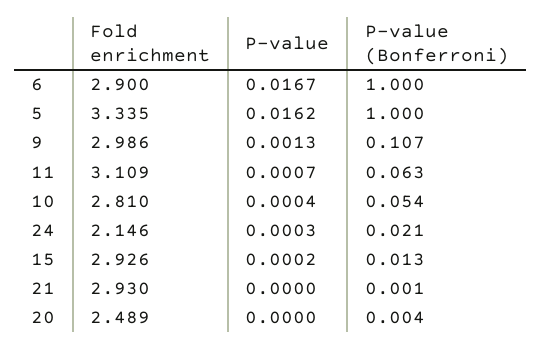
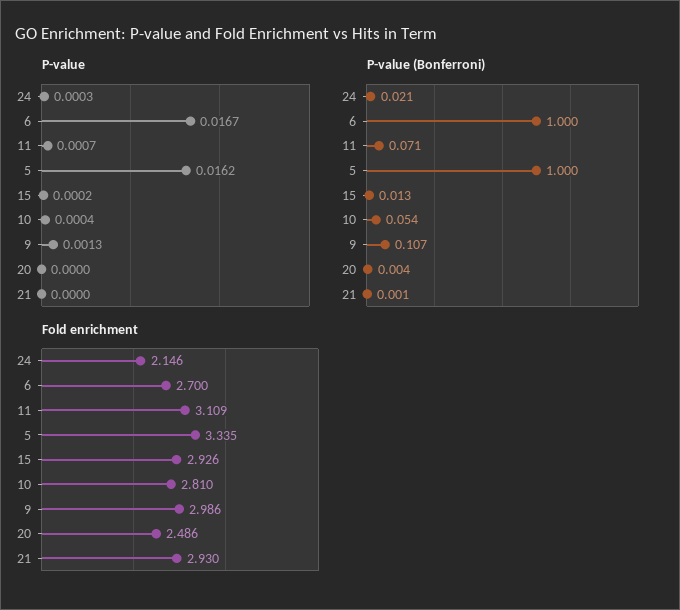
  {
    "Fold enrichment": {
-     "6": 2.9,
+     "6": 2.7,
      "5": 3.335,
      "9": 2.986,
      "11": 3.109,
      "10": 2.81,
      "24": 2.146,
      "15": 2.926,
      "21": 2.93,
-     "20": 2.489
+     "20": 2.486
    },
    "P-value": {
      "6": 0.0167,
      "5": 0.0162,
      "9": 0.0013,
      "11": 0.0007,
      "10": 0.0004,
      "24": 0.0003,
      "15": 0.0002,
      "21": 0,
      "20": 0
    },
    "P-value (Bonferroni)": {
      "6": 1,
      "5": 1,
      "9": 0.107,
-     "11": 0.063,
+     "11": 0.071,
      "10": 0.054,
      "24": 0.021,
      "15": 0.013,
      "21": 0.001,
      "20": 0.004
    }
  }

